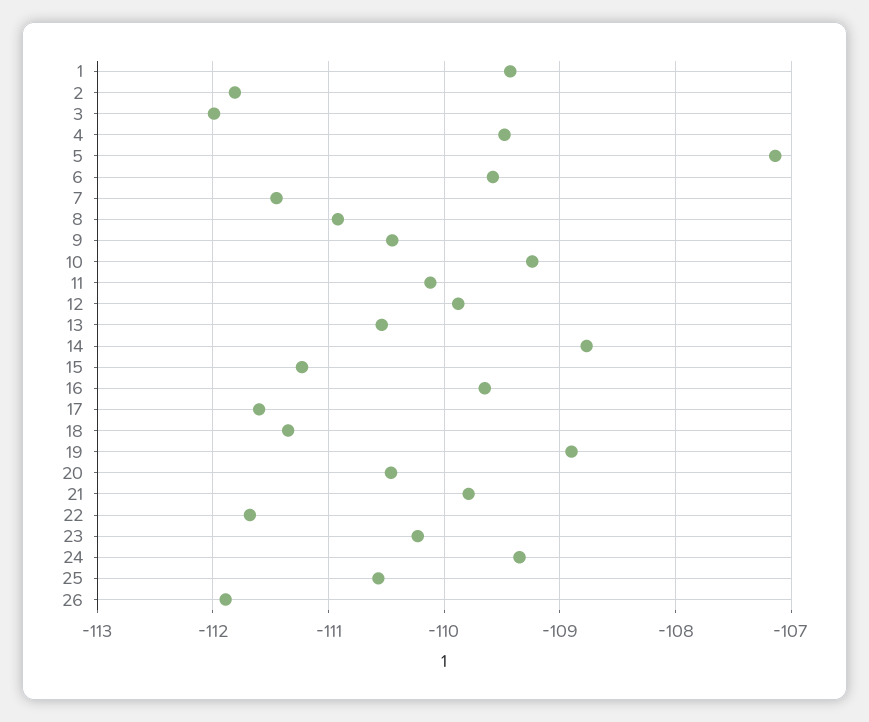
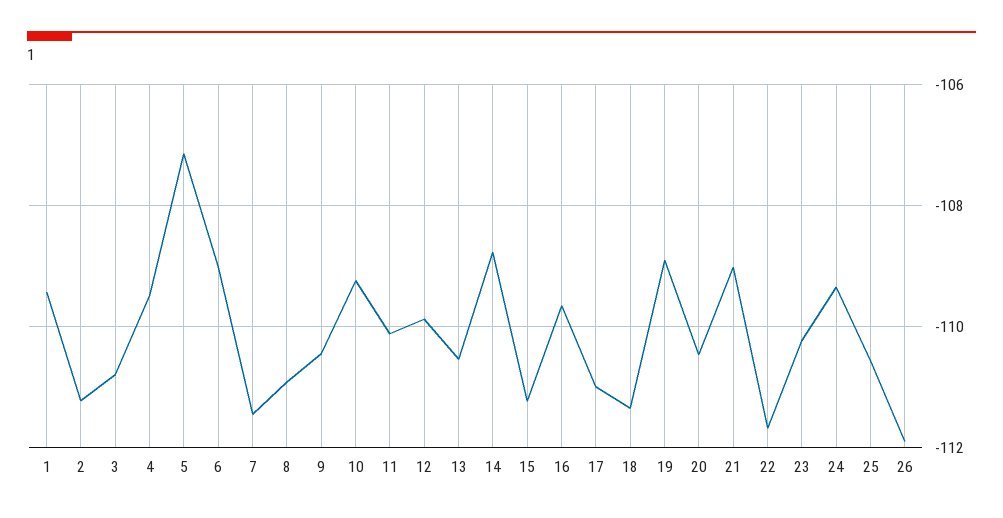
  {
    "1": -109.4,
-   "2": -111.8,
+   "2": -111.2,
-   "3": -112,
+   "3": -110.8,
    "4": -109.5,
    "5": -107.1,
-   "6": -109.6,
+   "6": -109,
    "7": -111.5,
    "8": -110.9,
    "9": -110.5,
    "10": -109.2,
    "11": -110.1,
    "12": -109.9,
    "13": -110.5,
    "14": -108.8,
    "15": -111.2,
    "16": -109.7,
-   "17": -111.6,
+   "17": -111,
    "18": -111.4,
    "19": -108.9,
    "20": -110.5,
-   "21": -109.8,
+   "21": -109,
    "22": -111.7,
    "23": -110.2,
    "24": -109.4,
    "25": -110.6,
    "26": -111.9
  }

